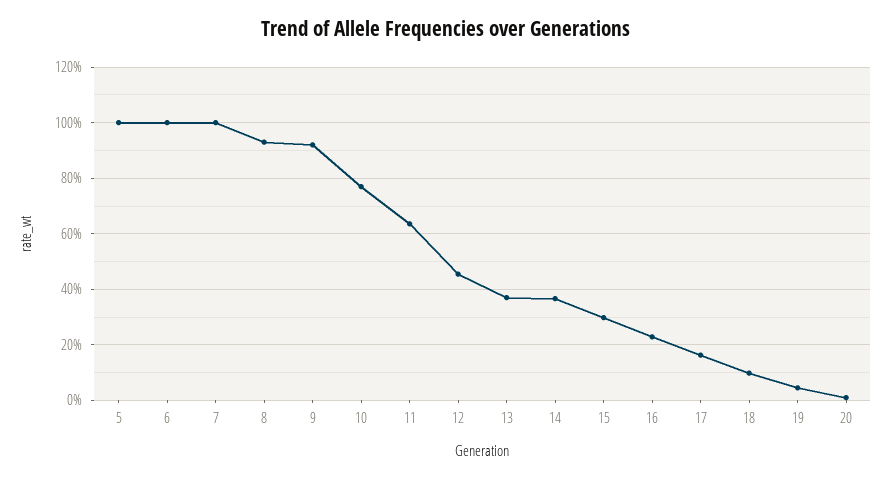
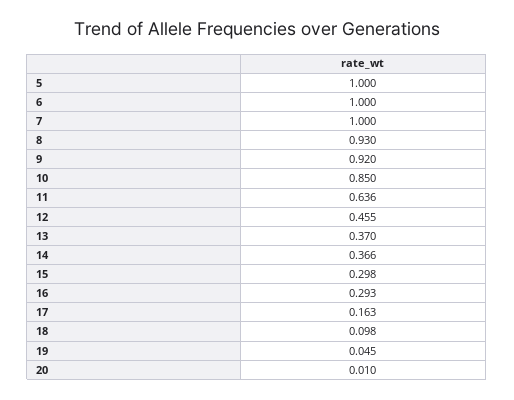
  {
    "5": 1,
    "6": 1,
    "7": 1,
    "8": 0.93,
    "9": 0.92,
-   "10": 0.775,
+   "10": 0.85,
    "11": 0.636,
    "12": 0.455,
    "13": 0.37,
    "14": 0.366,
    "15": 0.298,
-   "16": 0.225,
+   "16": 0.293,
    "17": 0.163,
    "18": 0.098,
    "19": 0.045,
    "20": 0.01
  }

